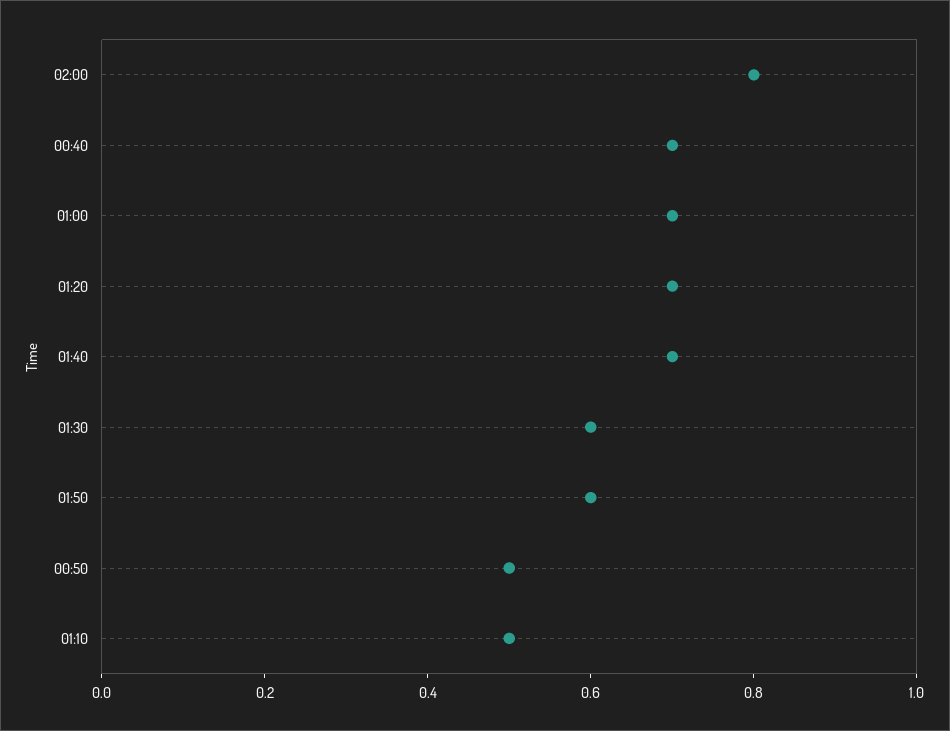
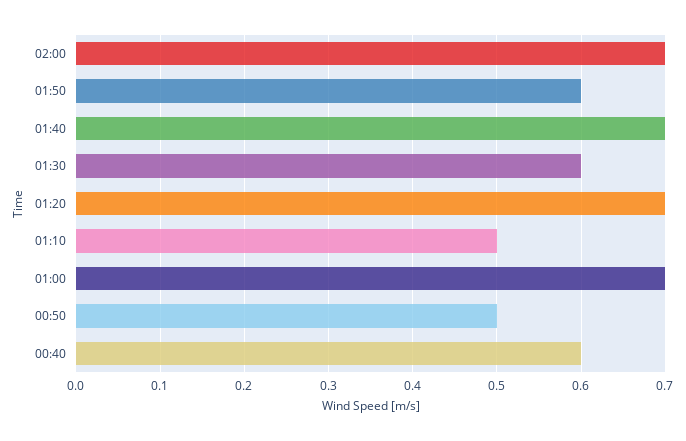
  {
-   "02:00": 0.8,
+   "02:00": 0.7,
-   "00:40": 0.7,
+   "00:40": 0.6,
    "01:00": 0.7,
    "01:20": 0.7,
    "01:40": 0.7,
    "01:30": 0.6,
    "01:50": 0.6,
    "00:50": 0.5,
    "01:10": 0.5
  }

